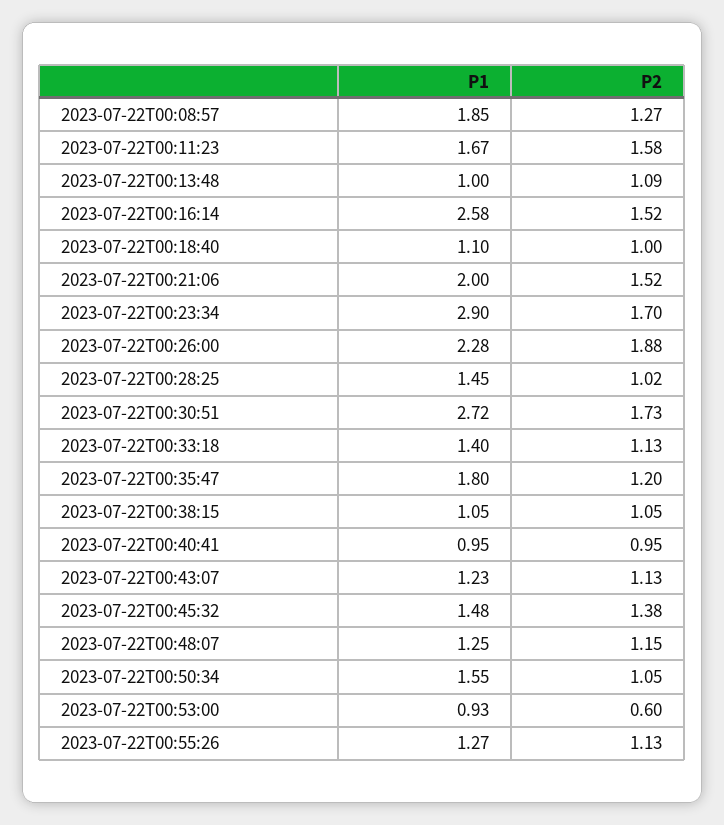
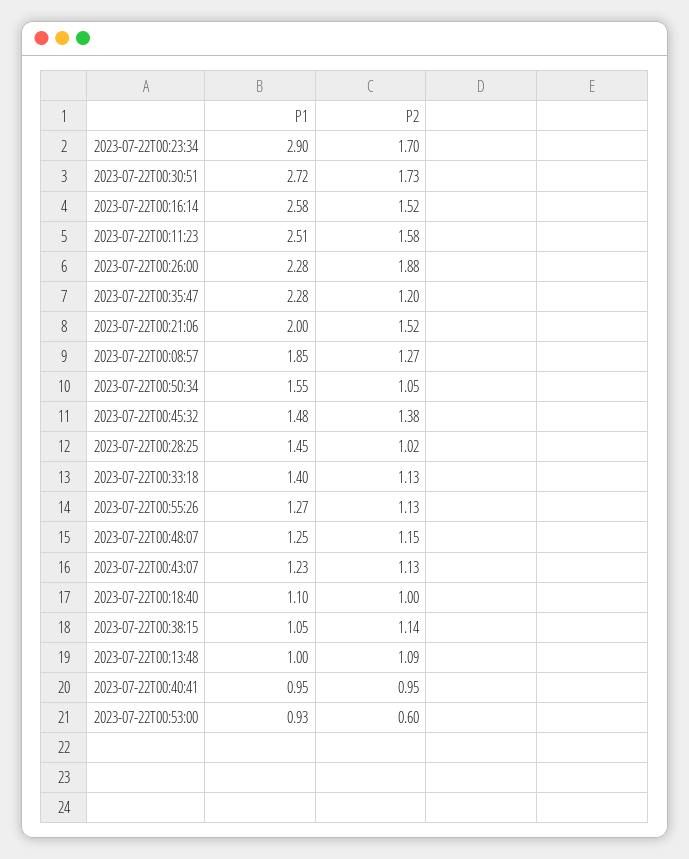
  {
    "P1": {
      "2023-07-22T00:08:57": 1.85,
-     "2023-07-22T00:11:23": 1.67,
+     "2023-07-22T00:11:23": 2.51,
      "2023-07-22T00:13:48": 1,
      "2023-07-22T00:16:14": 2.58,
      "2023-07-22T00:18:40": 1.1,
      "2023-07-22T00:21:06": 2,
      "2023-07-22T00:23:34": 2.9,
      "2023-07-22T00:26:00": 2.28,
      "2023-07-22T00:28:25": 1.45,
      "2023-07-22T00:30:51": 2.72,
      "2023-07-22T00:33:18": 1.4,
-     "2023-07-22T00:35:47": 1.8,
+     "2023-07-22T00:35:47": 2.28,
      "2023-07-22T00:38:15": 1.05,
      "2023-07-22T00:40:41": 0.95,
      "2023-07-22T00:43:07": 1.23,
      "2023-07-22T00:45:32": 1.48,
      "2023-07-22T00:48:07": 1.25,
      "2023-07-22T00:50:34": 1.55,
      "2023-07-22T00:53:00": 0.93,
      "2023-07-22T00:55:26": 1.27
    },
    "P2": {
      "2023-07-22T00:08:57": 1.27,
      "2023-07-22T00:11:23": 1.58,
      "2023-07-22T00:13:48": 1.09,
      "2023-07-22T00:16:14": 1.52,
      "2023-07-22T00:18:40": 1,
      "2023-07-22T00:21:06": 1.52,
      "2023-07-22T00:23:34": 1.7,
      "2023-07-22T00:26:00": 1.88,
      "2023-07-22T00:28:25": 1.02,
      "2023-07-22T00:30:51": 1.73,
      "2023-07-22T00:33:18": 1.13,
      "2023-07-22T00:35:47": 1.2,
-     "2023-07-22T00:38:15": 1.05,
+     "2023-07-22T00:38:15": 1.14,
      "2023-07-22T00:40:41": 0.95,
      "2023-07-22T00:43:07": 1.13,
      "2023-07-22T00:45:32": 1.38,
      "2023-07-22T00:48:07": 1.15,
      "2023-07-22T00:50:34": 1.05,
      "2023-07-22T00:53:00": 0.6,
      "2023-07-22T00:55:26": 1.13
    }
  }

